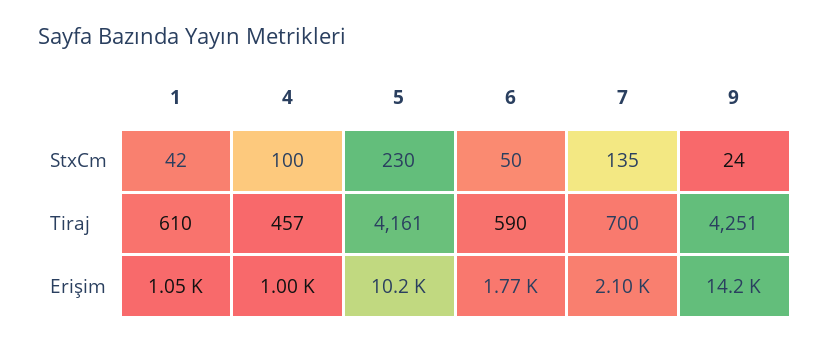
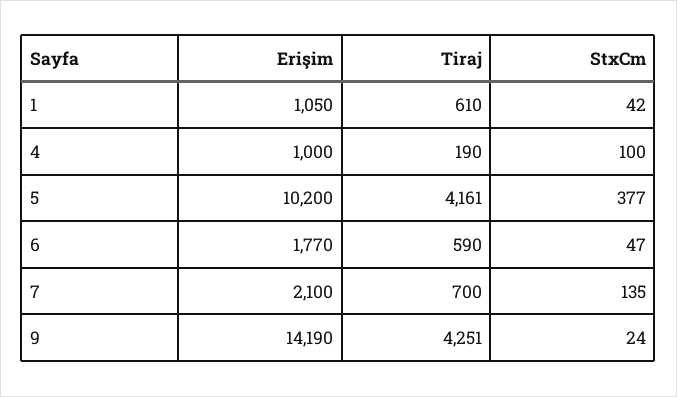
  {
    "1": {
      "StxCm": 42,
      "Tiraj": 610,
      "Erişim": 1050
    },
    "4": {
      "StxCm": 100,
-     "Tiraj": 457,
+     "Tiraj": 190,
      "Erişim": 1000
    },
    "5": {
-     "StxCm": 230,
+     "StxCm": 377,
      "Tiraj": 4161,
      "Erişim": 10200
    },
    "6": {
-     "StxCm": 50,
+     "StxCm": 47,
      "Tiraj": 590,
      "Erişim": 1770
    },
    "7": {
      "StxCm": 135,
      "Tiraj": 700,
      "Erişim": 2100
    },
    "9": {
      "StxCm": 24,
      "Tiraj": 4251,
      "Erişim": 14190
    }
  }

